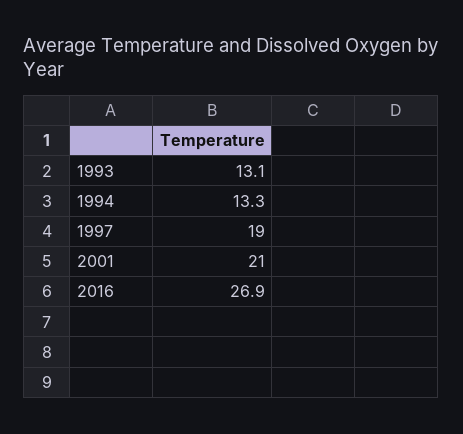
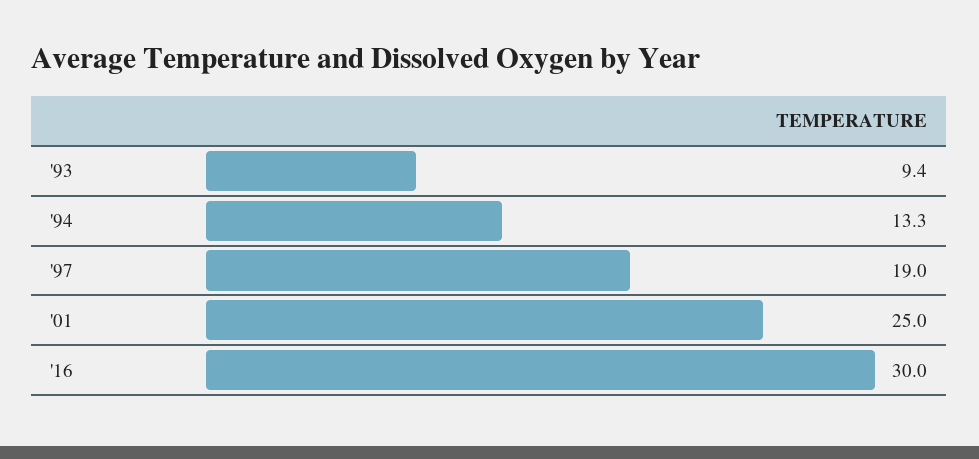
  {
-   "1993": 13.1,
+   "1993": 9.4,
    "1994": 13.3,
    "1997": 19,
-   "2001": 21,
+   "2001": 25,
-   "2016": 26.9
+   "2016": 30
  }

